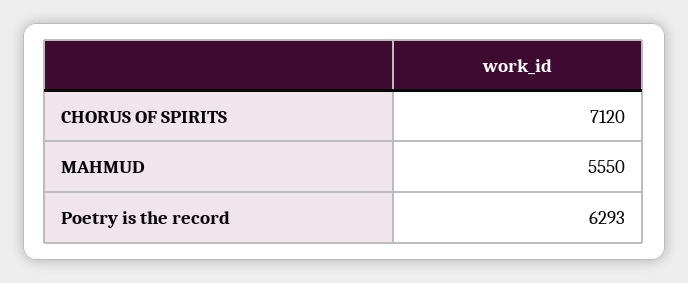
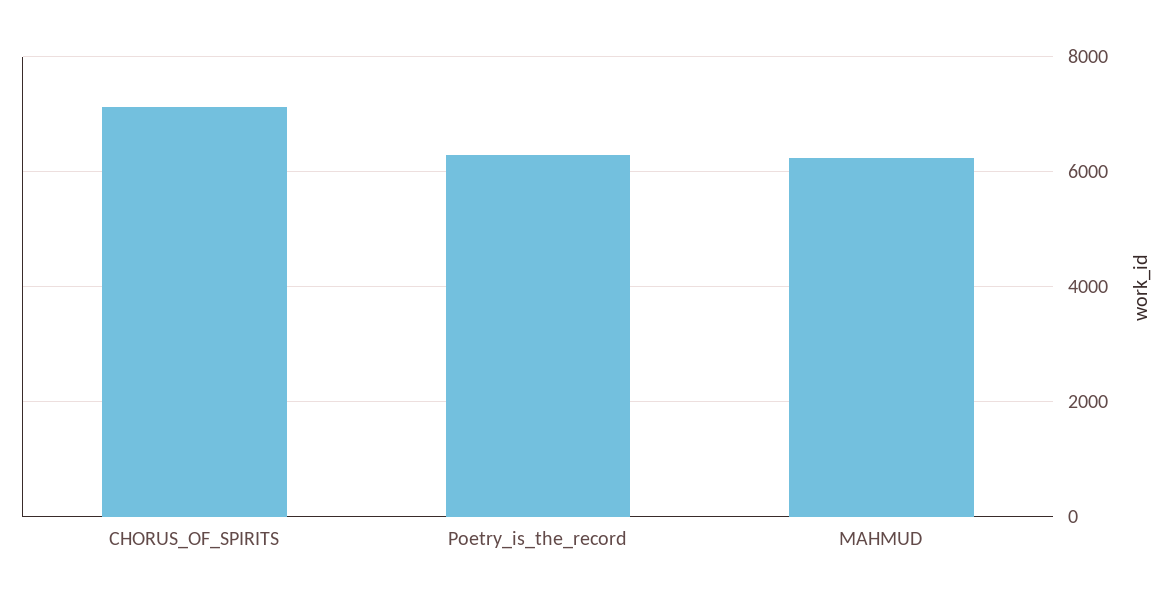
  {
    "CHORUS OF SPIRITS": 7120,
-   "MAHMUD": 5550,
+   "MAHMUD": 6200,
    "Poetry is the record": 6293
  }

